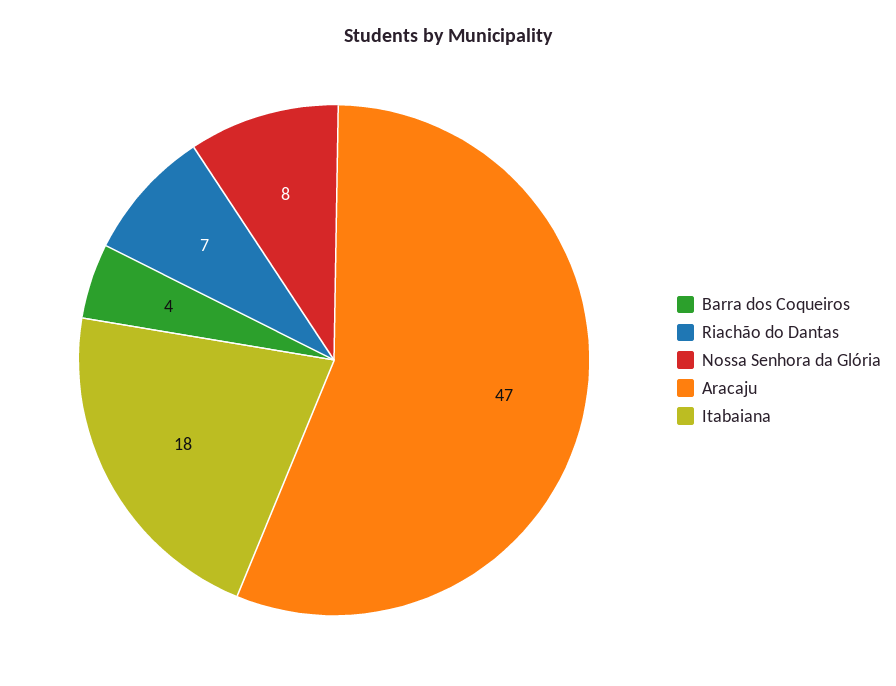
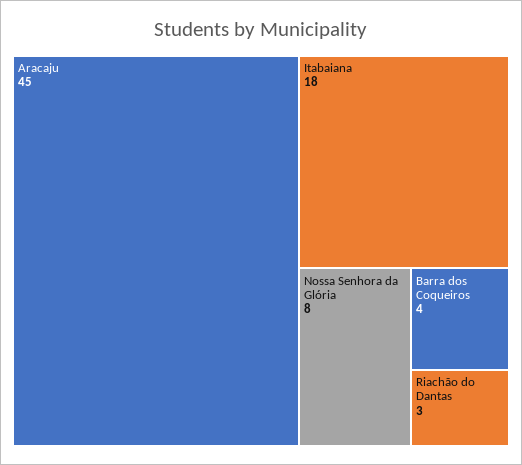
  {
    "Barra dos Coqueiros": 4,
-   "Riachão do Dantas": 7,
+   "Riachão do Dantas": 3,
    "Nossa Senhora da Glória": 8,
-   "Aracaju": 47,
+   "Aracaju": 45,
    "Itabaiana": 18
  }

